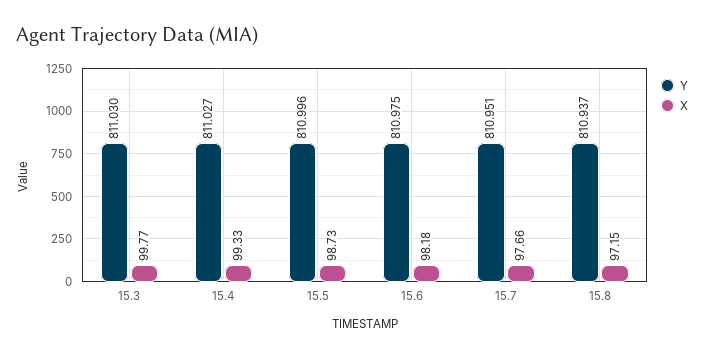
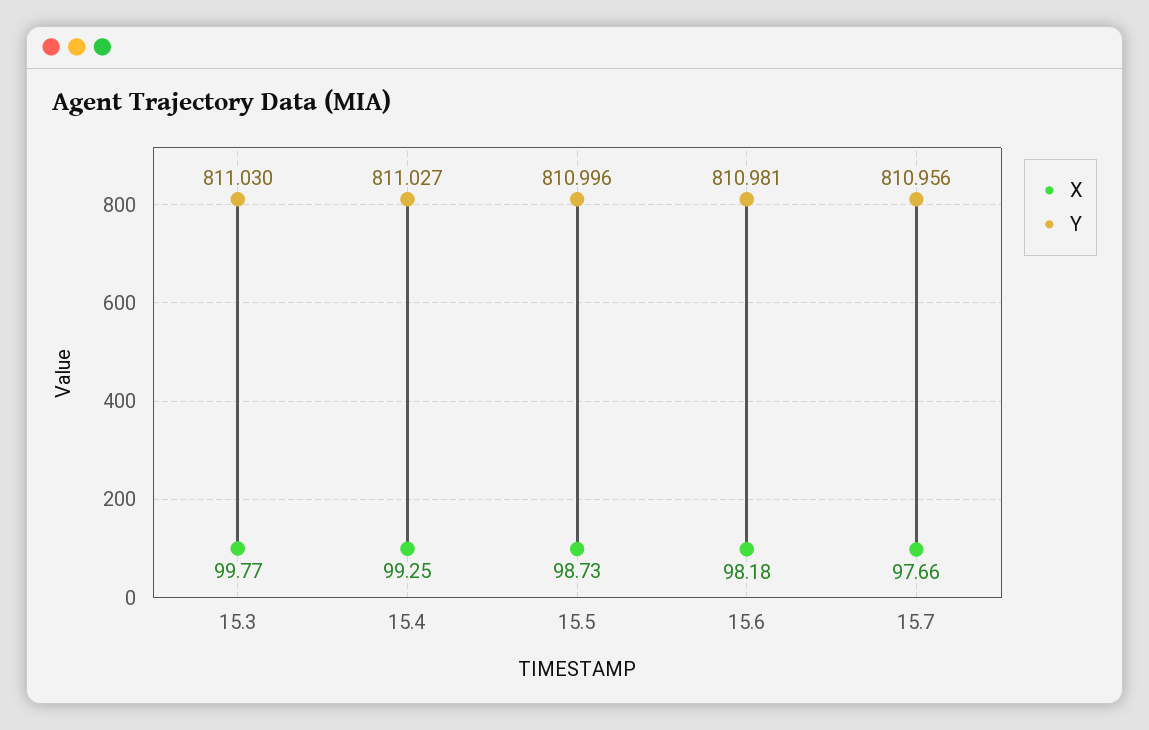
  {
    "Y": {
      "15.3": 811.03,
      "15.4": 811.027,
      "15.5": 810.996,
-     "15.6": 810.975,
+     "15.6": 810.981,
-     "15.7": 810.951,
+     "15.7": 810.956
-     "15.8": 810.937
    },
    "X": {
      "15.3": 99.77,
-     "15.4": 99.33,
+     "15.4": 99.25,
      "15.5": 98.73,
      "15.6": 98.18,
-     "15.7": 97.66,
+     "15.7": 97.66
-     "15.8": 97.15
    }
  }

